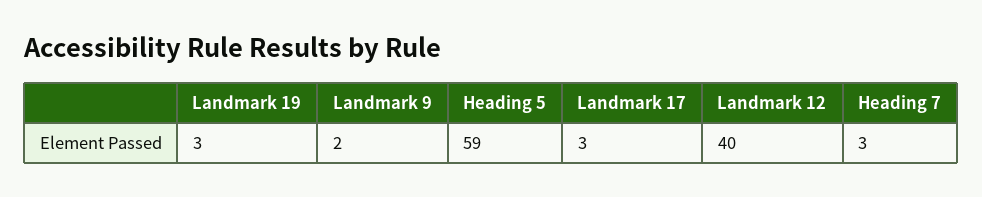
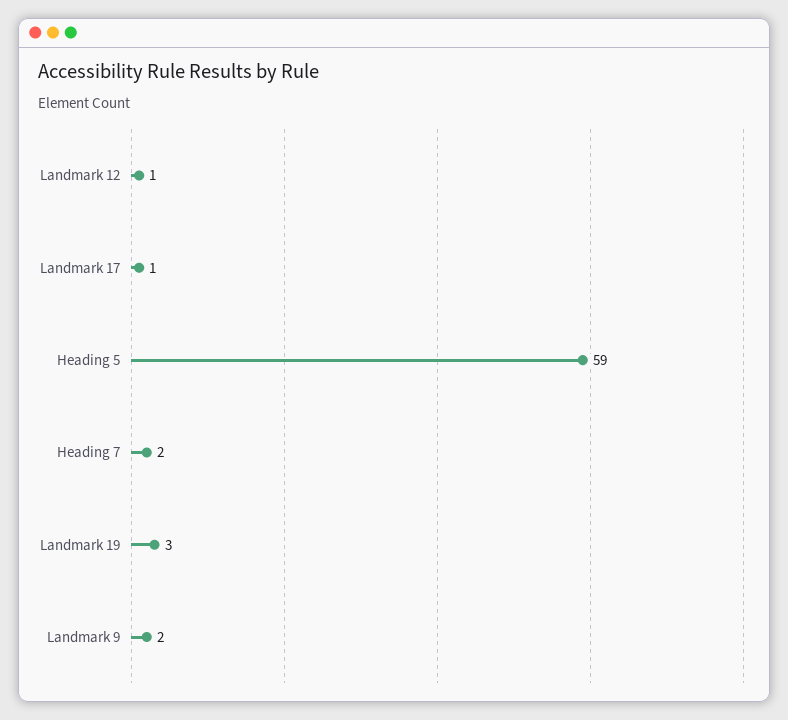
  {
    "Landmark 19": 3,
    "Landmark 9": 2,
    "Heading 5": 59,
-   "Landmark 17": 3,
+   "Landmark 17": 1,
-   "Landmark 12": 40,
+   "Landmark 12": 1,
-   "Heading 7": 3
+   "Heading 7": 2
  }

